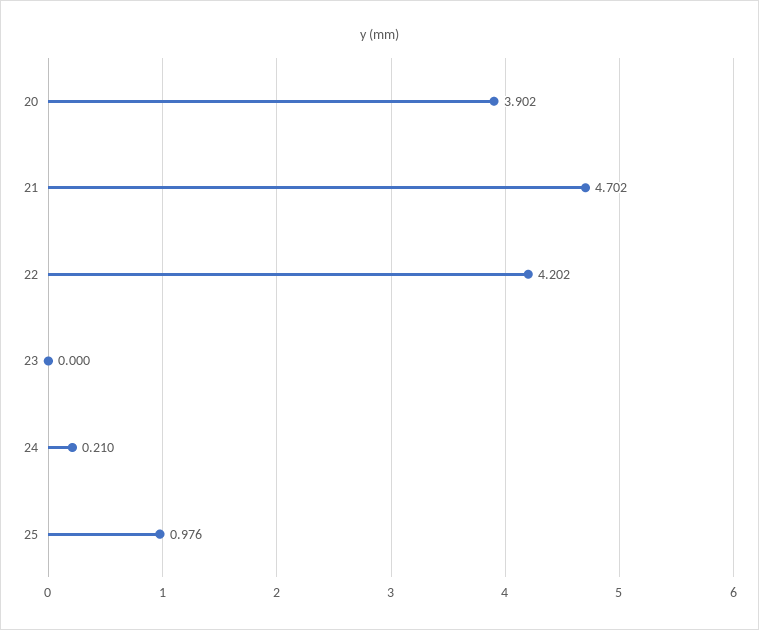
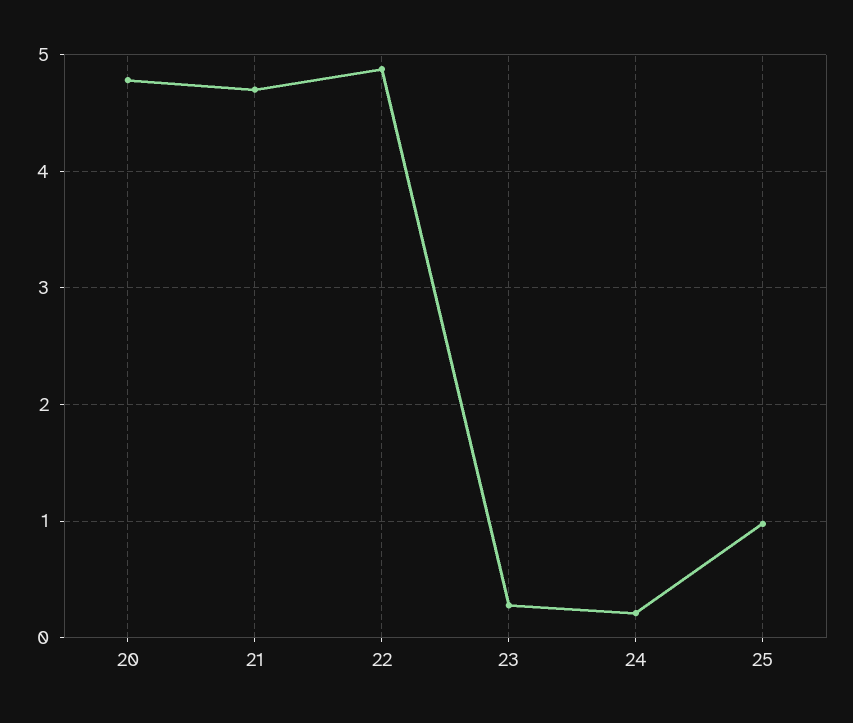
  {
-   "20": 3.902,
+   "20": 4.8,
    "21": 4.702,
-   "22": 4.202,
+   "22": 4.9,
-   "23": 0,
+   "23": 0.3,
    "24": 0.21,
    "25": 0.976
  }

